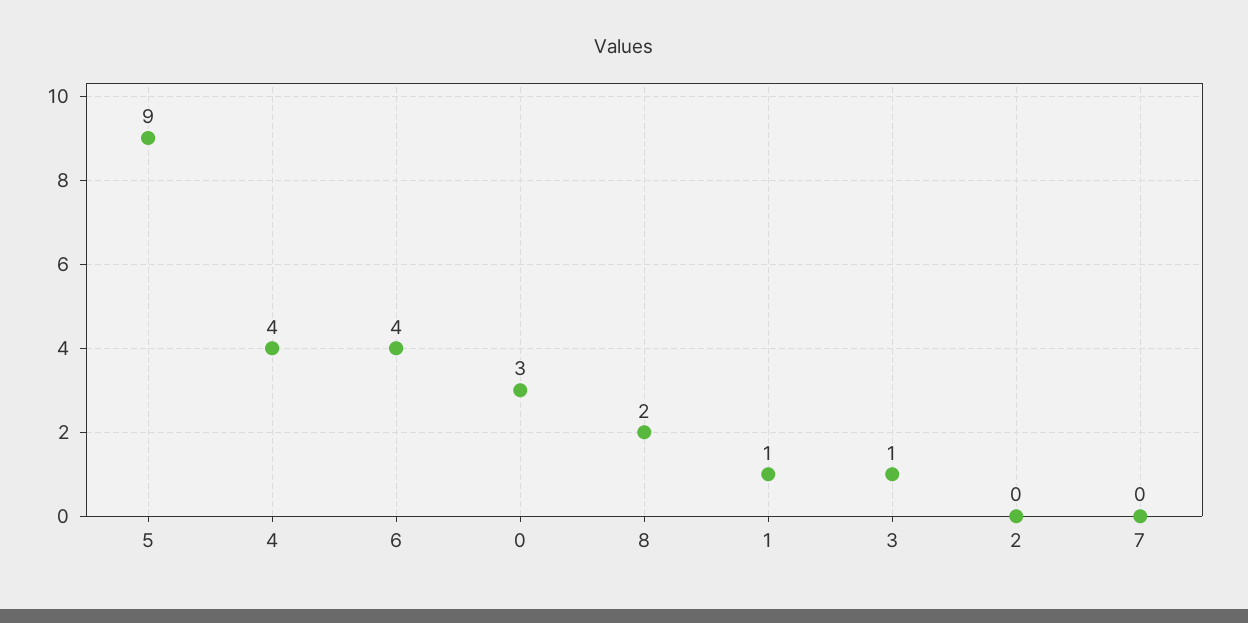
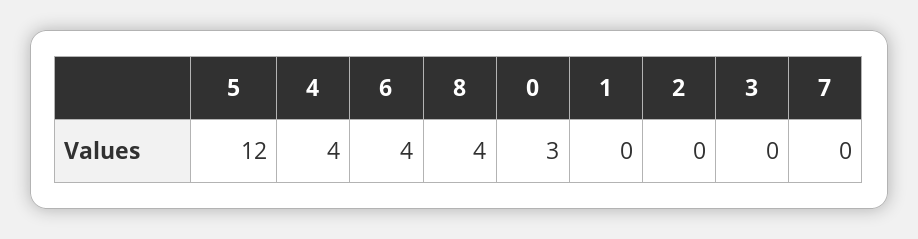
  {
-   "5": 9,
+   "5": 12,
    "4": 4,
    "6": 4,
    "0": 3,
-   "8": 2,
+   "8": 4,
-   "1": 1,
+   "1": 0,
-   "3": 1,
+   "3": 0,
    "2": 0,
    "7": 0
  }

